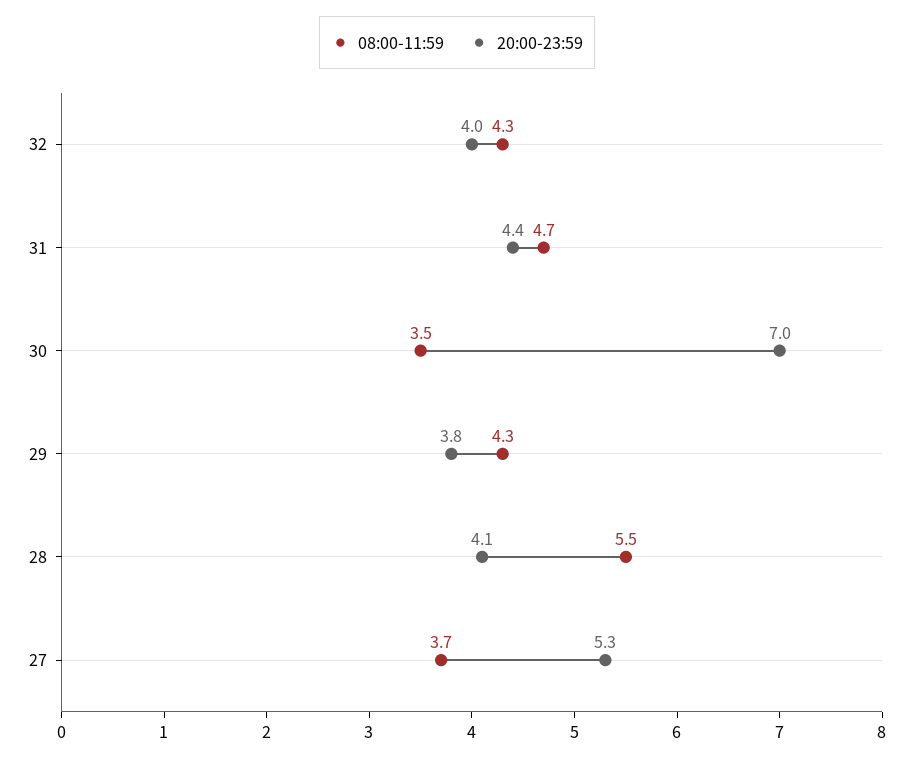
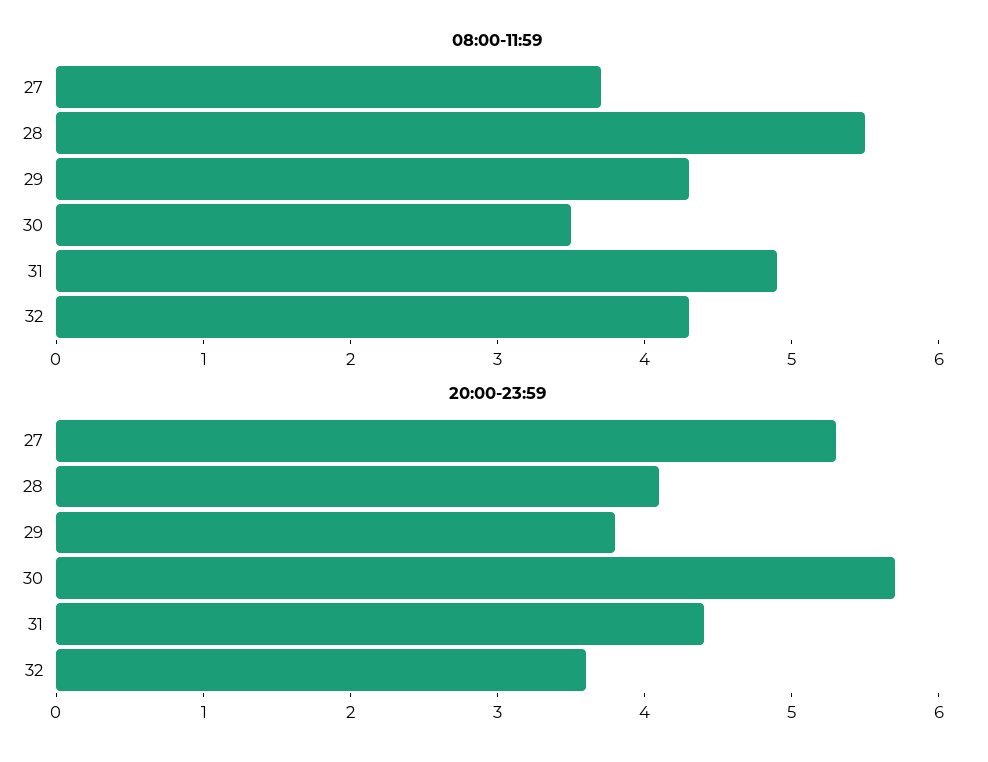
  {
    "08:00-11:59": {
      "32": 4.3,
-     "31": 4.7,
+     "31": 4.9,
      "30": 3.5,
      "29": 4.3,
      "28": 5.5,
      "27": 3.7
    },
    "20:00-23:59": {
-     "32": 4,
+     "32": 3.6,
      "31": 4.4,
-     "30": 7,
+     "30": 5.7,
      "29": 3.8,
      "28": 4.1,
      "27": 5.3
    }
  }

